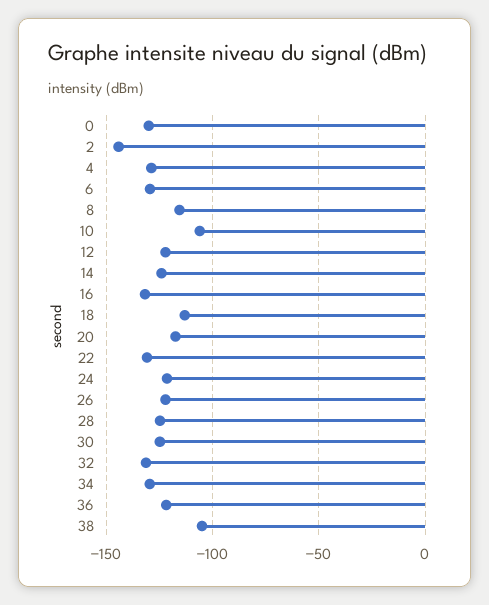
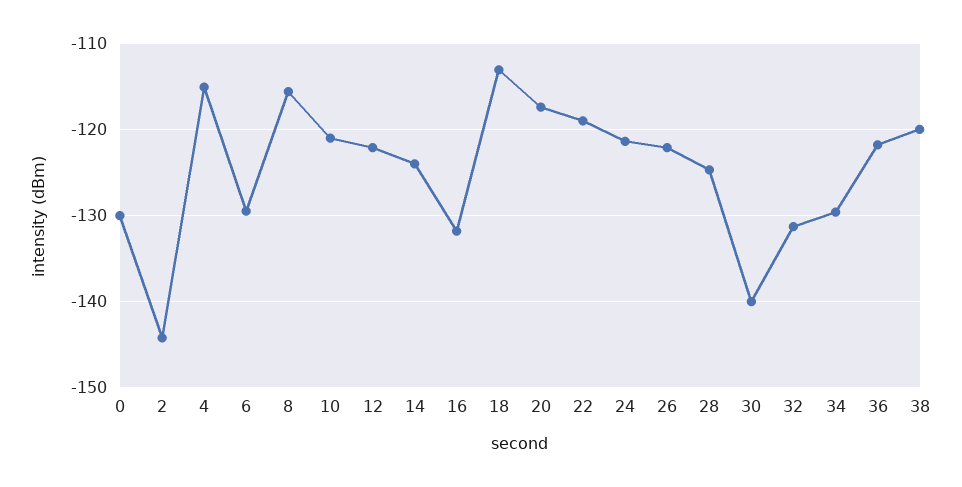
  {
    "0": -130,
    "2": -144,
-   "4": -130,
+   "4": -115,
    "6": -130,
    "8": -116,
-   "10": -105,
+   "10": -121,
    "12": -122,
    "14": -124,
    "16": -132,
    "18": -113,
    "20": -117,
-   "22": -130,
+   "22": -119,
    "24": -121,
    "26": -122,
    "28": -125,
-   "30": -125,
+   "30": -140,
    "32": -131,
    "34": -130,
    "36": -122,
-   "38": -105
+   "38": -120
  }

